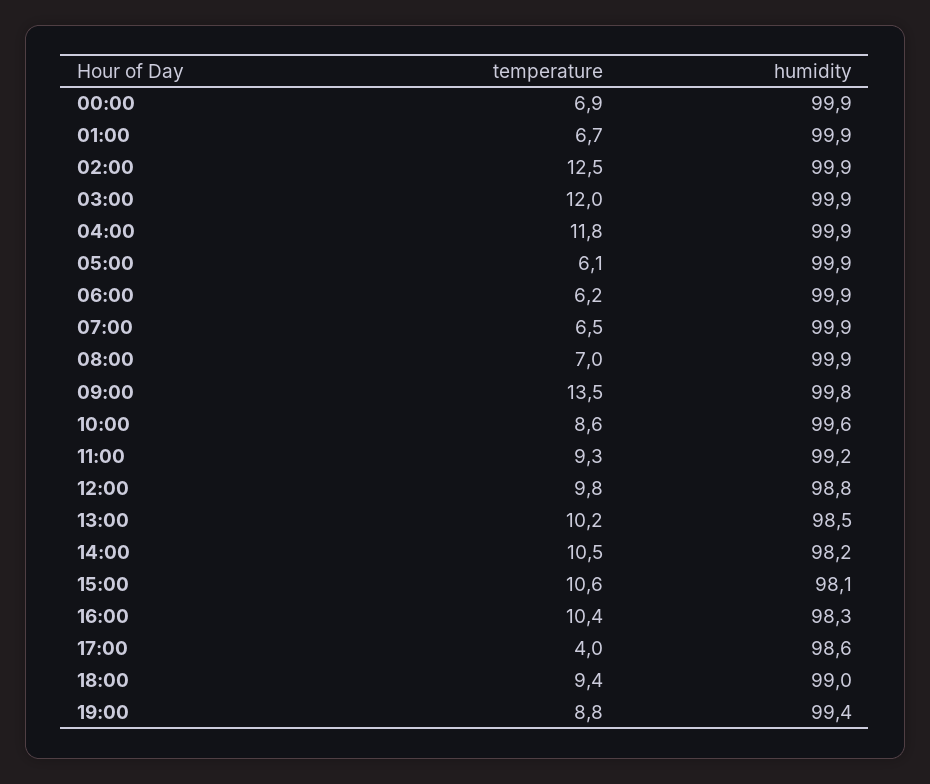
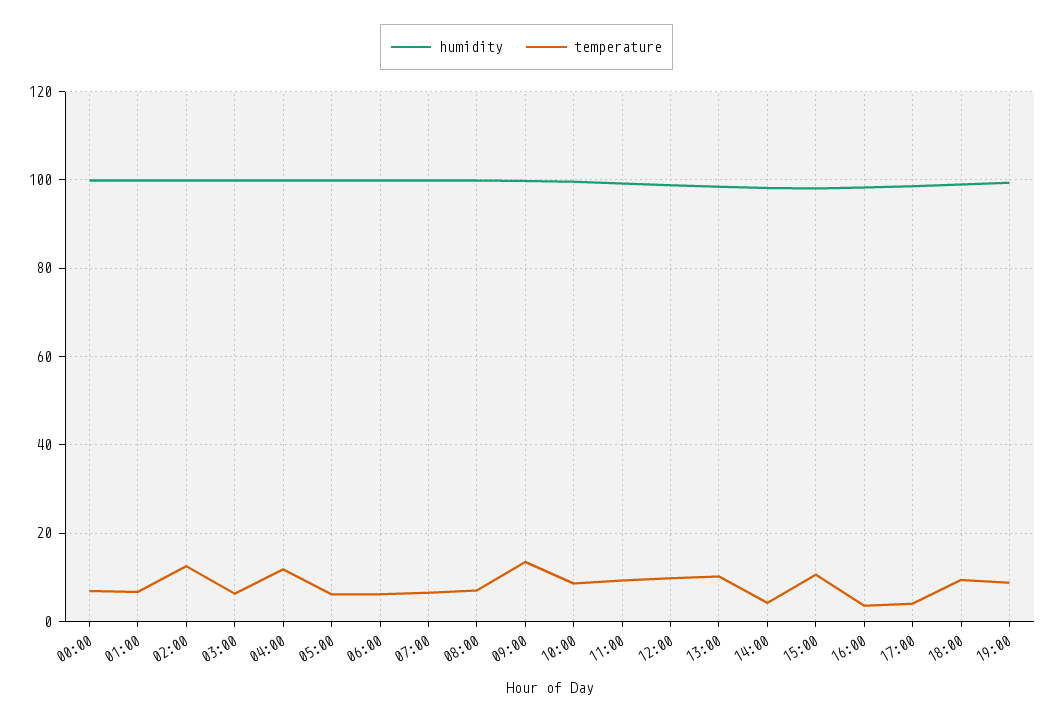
  {
    "temperature": {
      "00:00": 6.9,
      "01:00": 6.7,
      "02:00": 12.5,
-     "03:00": 12,
+     "03:00": 6,
      "04:00": 11.8,
      "05:00": 6.1,
      "06:00": 6.2,
      "07:00": 6.5,
      "08:00": 7,
      "09:00": 13.5,
      "10:00": 8.6,
      "11:00": 9.3,
      "12:00": 9.8,
      "13:00": 10.2,
-     "14:00": 10.5,
+     "14:00": 4,
      "15:00": 10.6,
-     "16:00": 10.4,
+     "16:00": 4,
      "17:00": 4,
      "18:00": 9.4,
      "19:00": 8.8
    },
    "humidity": {
      "00:00": 99.9,
      "01:00": 99.9,
      "02:00": 99.9,
      "03:00": 99.9,
      "04:00": 99.9,
      "05:00": 99.9,
      "06:00": 99.9,
      "07:00": 99.9,
      "08:00": 99.9,
      "09:00": 99.8,
      "10:00": 99.6,
      "11:00": 99.2,
      "12:00": 98.8,
      "13:00": 98.5,
      "14:00": 98.2,
      "15:00": 98.1,
      "16:00": 98.3,
      "17:00": 98.6,
      "18:00": 99,
      "19:00": 99.4
    }
  }

